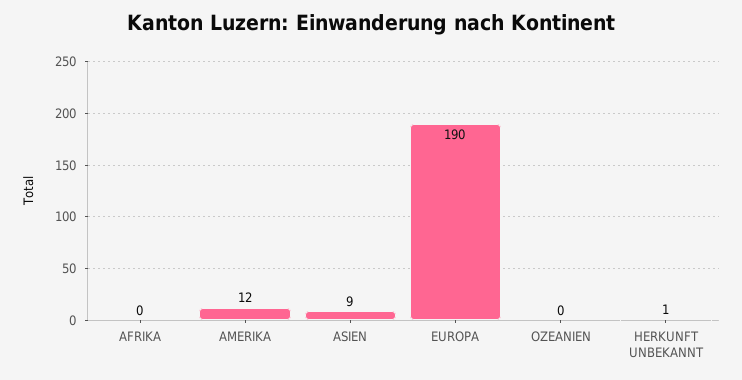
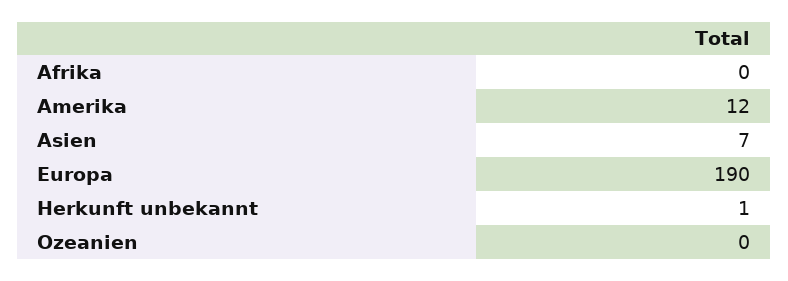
  {
    "AFRIKA": 0,
    "AMERIKA": 12,
-   "ASIEN": 9,
+   "ASIEN": 7,
    "EUROPA": 190,
    "OZEANIEN": 0,
    "HERKUNFT UNBEKANNT": 1
  }

